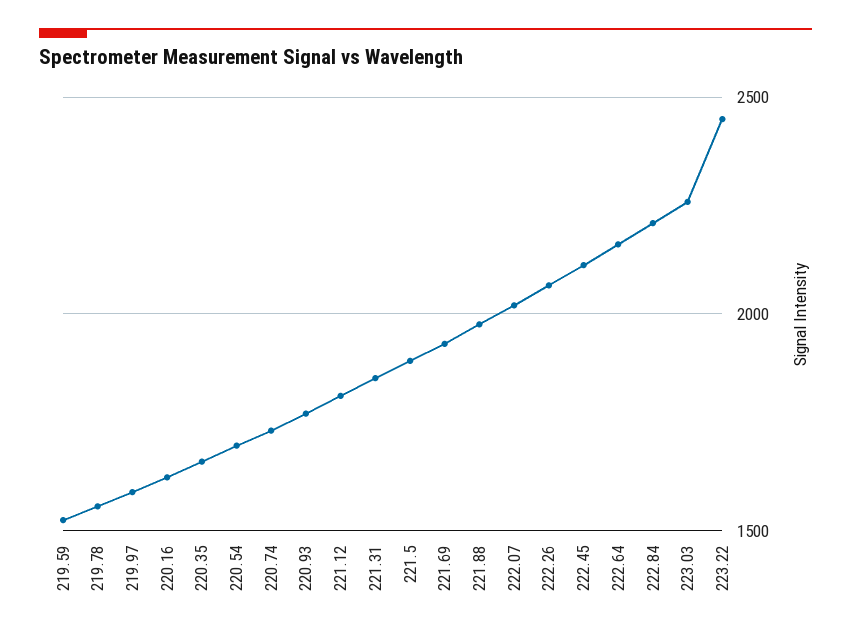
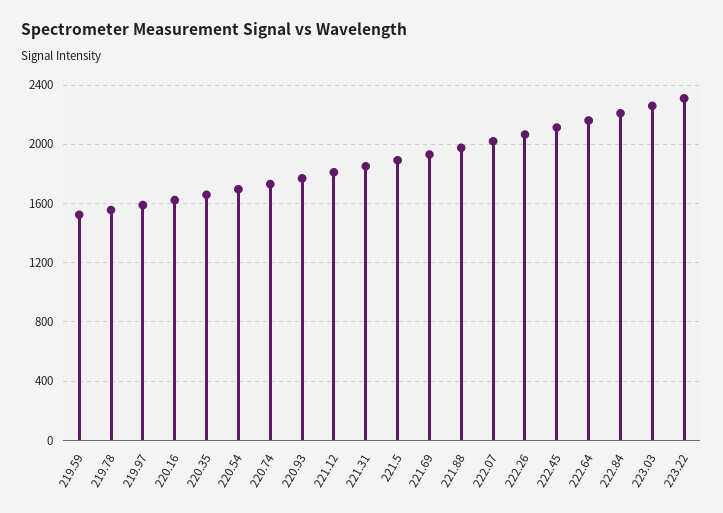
  {
    "219.59": 1500,
    "219.78": 1550,
    "219.97": 1600,
    "220.16": 1600,
    "220.35": 1650,
    "220.54": 1700,
    "220.74": 1750,
    "220.93": 1750,
    "221.12": 1800,
    "221.31": 1850,
    "221.5": 1900,
    "221.69": 1950,
    "221.88": 2000,
    "222.07": 2000,
    "222.26": 2050,
    "222.45": 2100,
    "222.64": 2150,
    "222.84": 2200,
    "223.03": 2250,
-   "223.22": 2450
+   "223.22": 2300
  }

